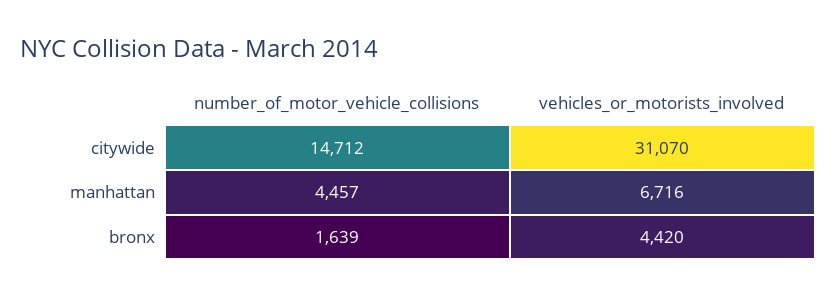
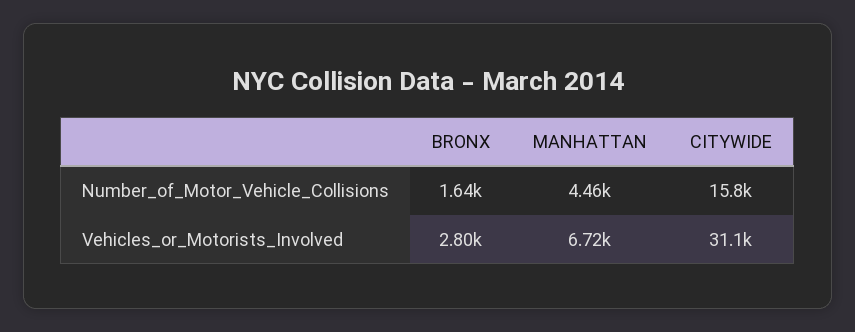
  {
    "number_of_motor_vehicle_collisions": {
-     "citywide": 14712,
+     "citywide": 15800,
      "manhattan": 4457,
      "bronx": 1639
    },
    "vehicles_or_motorists_involved": {
      "citywide": 31070,
      "manhattan": 6716,
-     "bronx": 4420
+     "bronx": 2800
    }
  }

